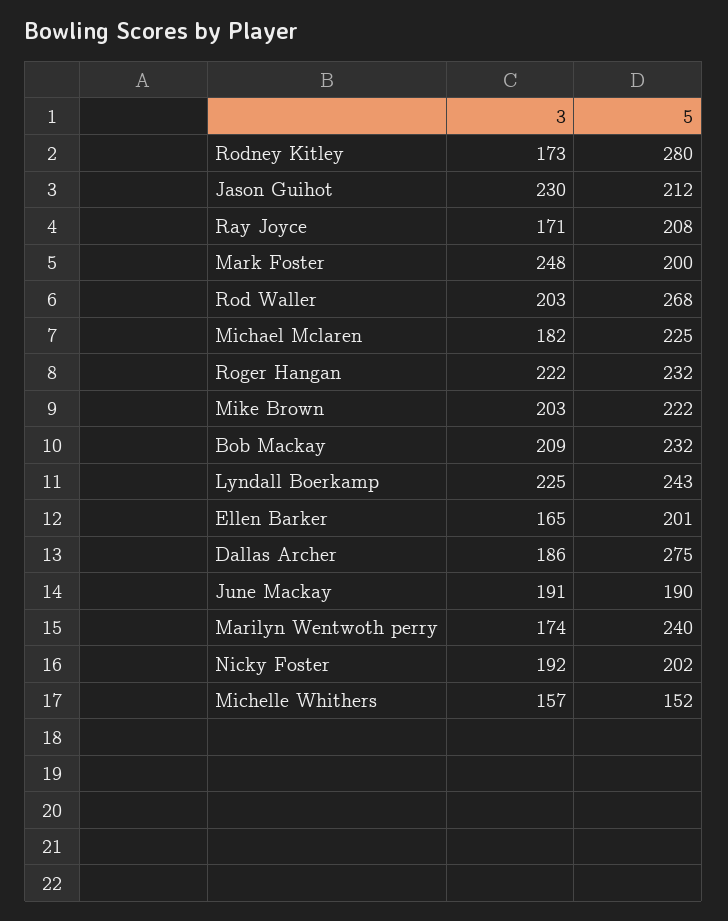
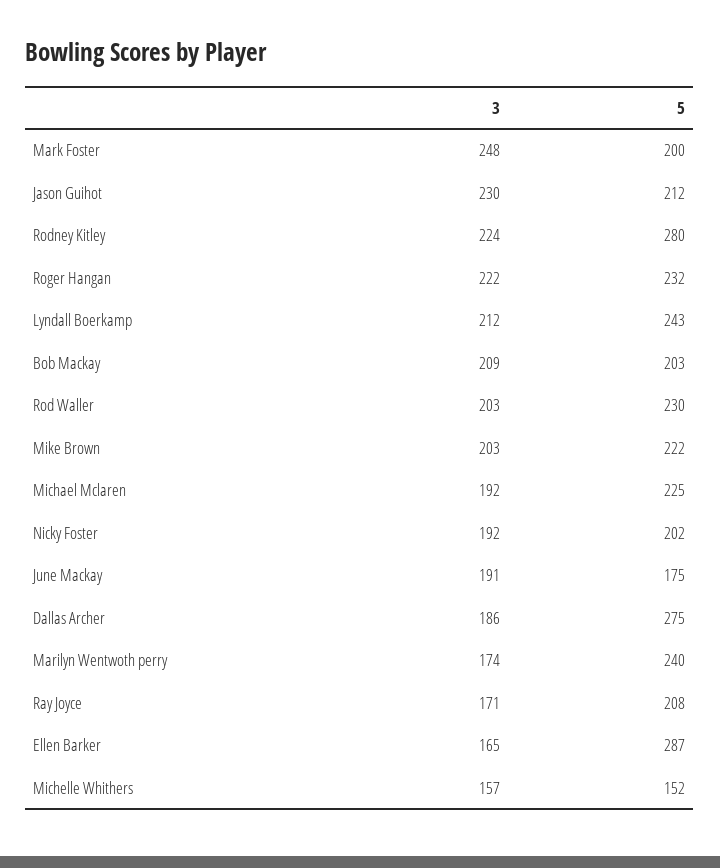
  {
    "3": {
-     "Rodney Kitley": 173,
+     "Rodney Kitley": 224,
      "Jason Guihot": 230,
      "Ray Joyce": 171,
      "Mark Foster": 248,
      "Rod Waller": 203,
-     "Michael Mclaren": 182,
+     "Michael Mclaren": 192,
      "Roger Hangan": 222,
      "Mike Brown": 203,
      "Bob Mackay": 209,
-     "Lyndall Boerkamp": 225,
+     "Lyndall Boerkamp": 212,
      "Ellen Barker": 165,
      "Dallas Archer": 186,
      "June Mackay": 191,
      "Marilyn Wentwoth perry": 174,
      "Nicky Foster": 192,
      "Michelle Whithers": 157
    },
    "5": {
      "Rodney Kitley": 280,
      "Jason Guihot": 212,
      "Ray Joyce": 208,
      "Mark Foster": 200,
-     "Rod Waller": 268,
+     "Rod Waller": 230,
      "Michael Mclaren": 225,
      "Roger Hangan": 232,
      "Mike Brown": 222,
-     "Bob Mackay": 232,
+     "Bob Mackay": 203,
      "Lyndall Boerkamp": 243,
-     "Ellen Barker": 201,
+     "Ellen Barker": 287,
      "Dallas Archer": 275,
-     "June Mackay": 190,
+     "June Mackay": 175,
      "Marilyn Wentwoth perry": 240,
      "Nicky Foster": 202,
      "Michelle Whithers": 152
    }
  }

